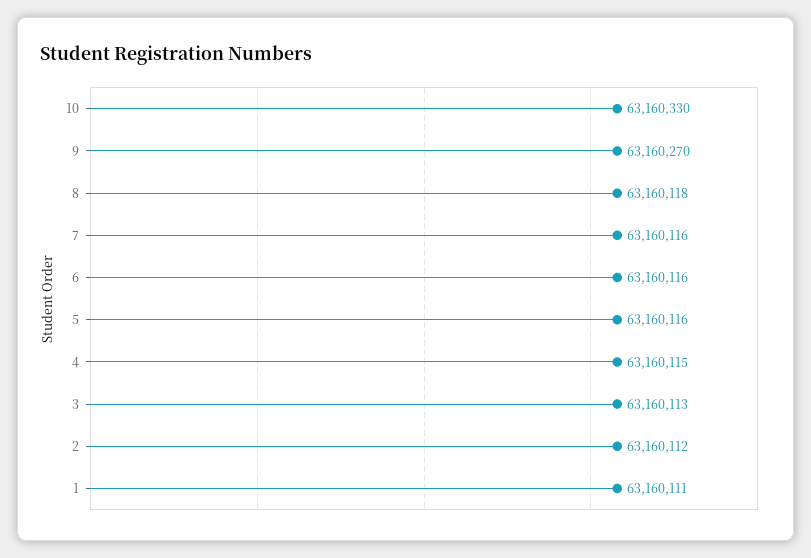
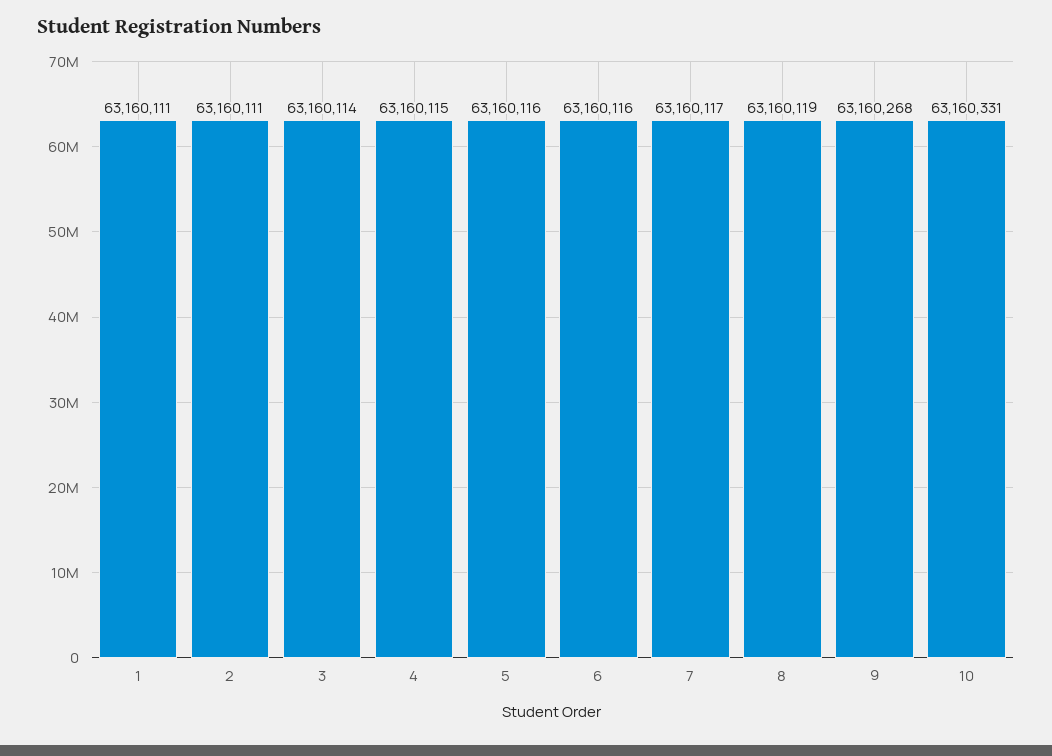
  {
-   "10": 63160330,
+   "10": 63160331,
-   "9": 63160270,
+   "9": 63160268,
-   "8": 63160118,
+   "8": 63160119,
-   "7": 63160116,
+   "7": 63160117,
    "6": 63160116,
    "5": 63160116,
    "4": 63160115,
-   "3": 63160113,
+   "3": 63160114,
-   "2": 63160112,
+   "2": 63160111,
    "1": 63160111
  }

